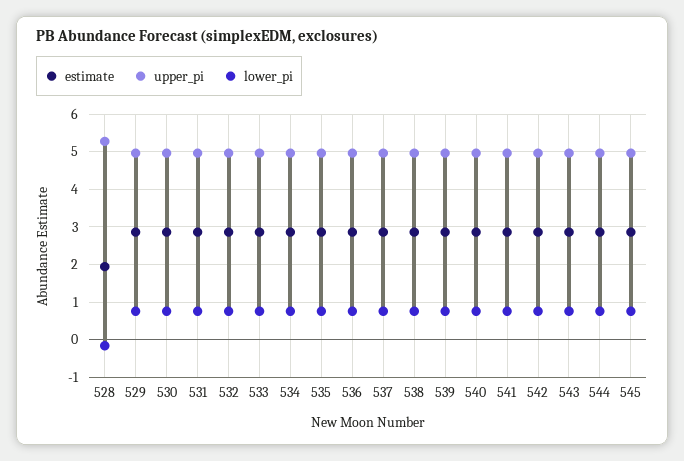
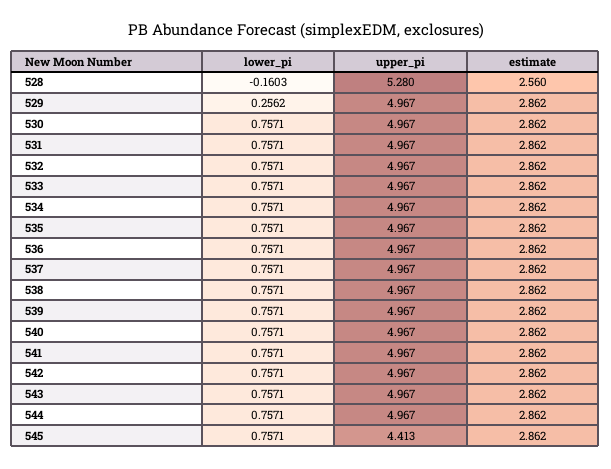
  {
    "estimate": {
-     "528": 2,
+     "528": 2.56,
      "529": 2.862,
      "530": 2.862,
      "531": 2.862,
      "532": 2.862,
      "533": 2.862,
      "534": 2.862,
      "535": 2.862,
      "536": 2.862,
      "537": 2.862,
      "538": 2.862,
      "539": 2.862,
      "540": 2.862,
      "541": 2.862,
      "542": 2.862,
      "543": 2.862,
      "544": 2.862,
      "545": 2.862
    },
    "upper_pi": {
      "528": 5.28,
      "529": 4.967,
      "530": 4.967,
      "531": 4.967,
      "532": 4.967,
      "533": 4.967,
      "534": 4.967,
      "535": 4.967,
      "536": 4.967,
      "537": 4.967,
      "538": 4.967,
      "539": 4.967,
      "540": 4.967,
      "541": 4.967,
      "542": 4.967,
      "543": 4.967,
      "544": 4.967,
-     "545": 5
+     "545": 4.413
    },
    "lower_pi": {
      "528": -0.1603,
-     "529": 0.8,
+     "529": 0.2562,
      "530": 0.7571,
      "531": 0.7571,
      "532": 0.7571,
      "533": 0.7571,
      "534": 0.7571,
      "535": 0.7571,
      "536": 0.7571,
      "537": 0.7571,
      "538": 0.7571,
      "539": 0.7571,
      "540": 0.7571,
      "541": 0.7571,
      "542": 0.7571,
      "543": 0.7571,
      "544": 0.7571,
      "545": 0.7571
    }
  }

